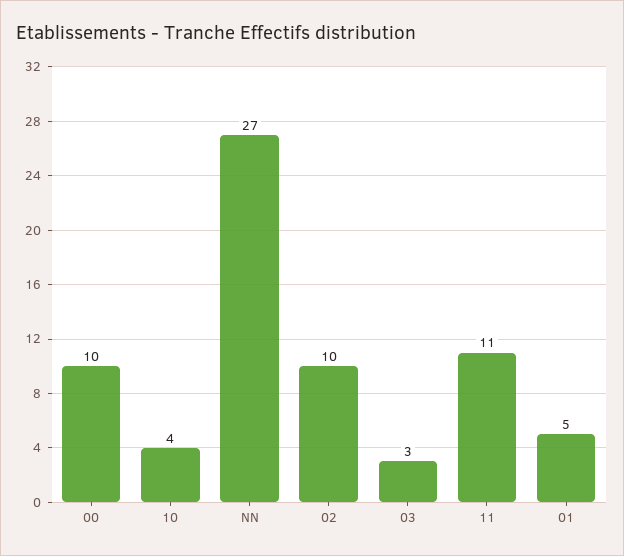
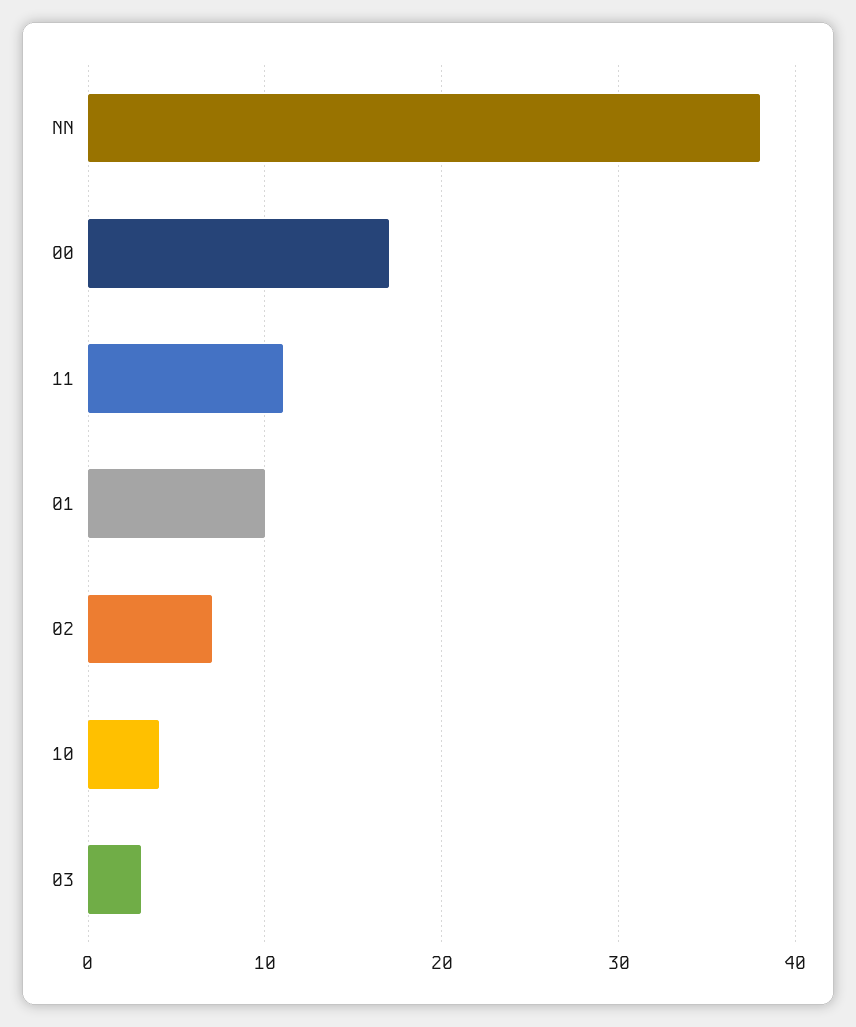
  {
-   "00": 10,
+   "00": 17,
    "10": 4,
-   "NN": 27,
+   "NN": 38,
-   "02": 10,
+   "02": 7,
    "03": 3,
    "11": 11,
-   "01": 5
+   "01": 10
  }

